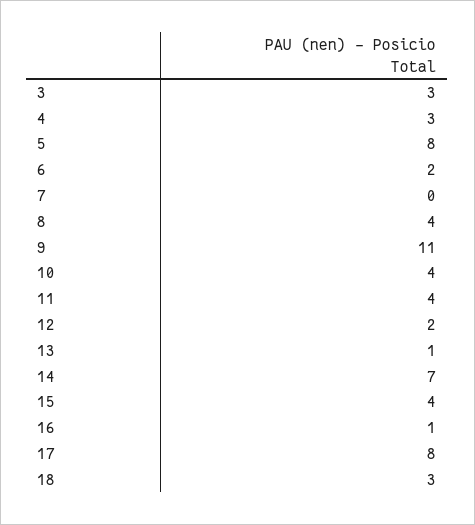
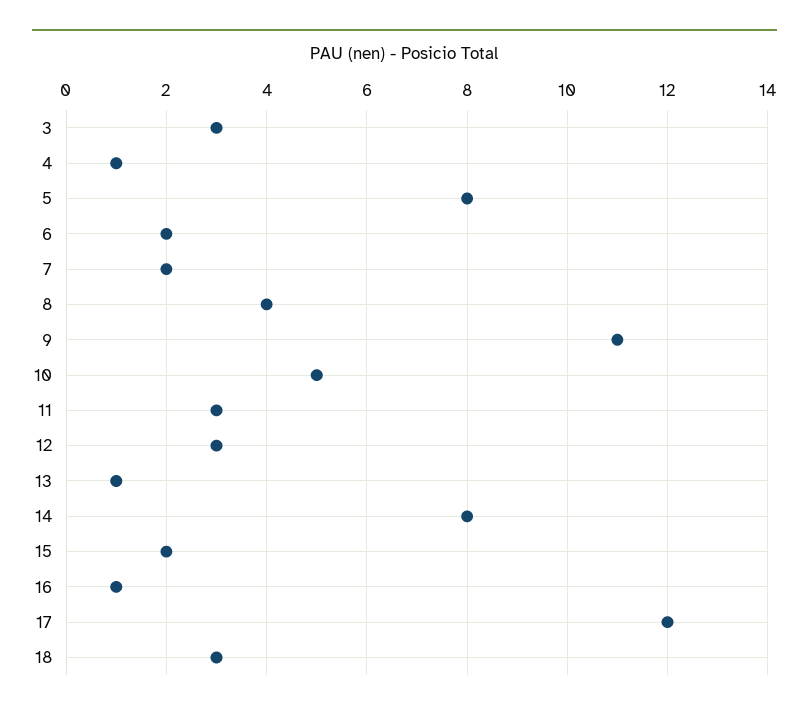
  {
    "3": 3,
-   "4": 3,
+   "4": 1,
    "5": 8,
    "6": 2,
-   "7": 0,
+   "7": 2,
    "8": 4,
    "9": 11,
-   "10": 4,
+   "10": 5,
-   "11": 4,
+   "11": 3,
-   "12": 2,
+   "12": 3,
    "13": 1,
-   "14": 7,
+   "14": 8,
-   "15": 4,
+   "15": 2,
    "16": 1,
-   "17": 8,
+   "17": 12,
    "18": 3
  }

